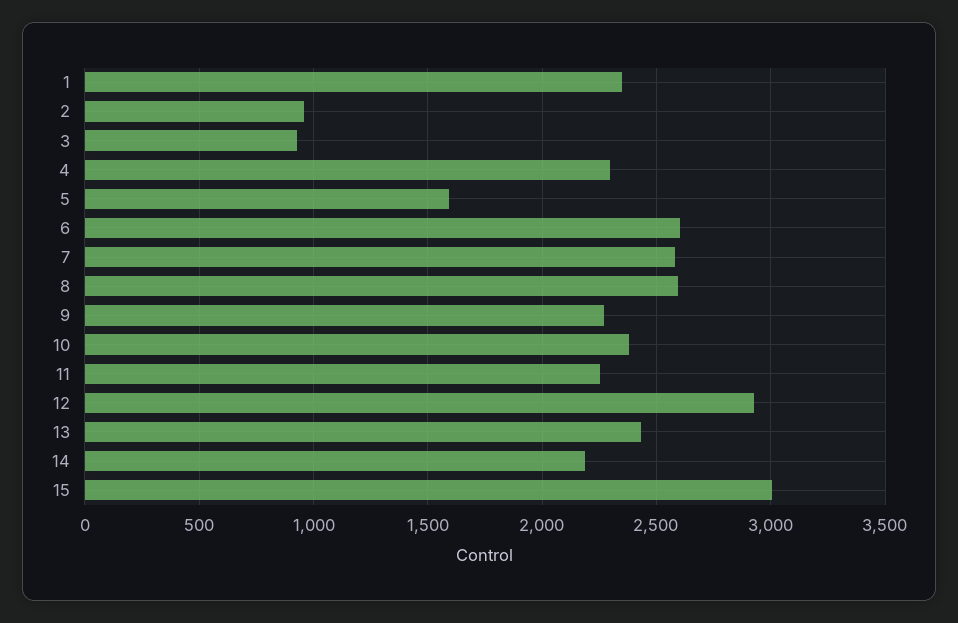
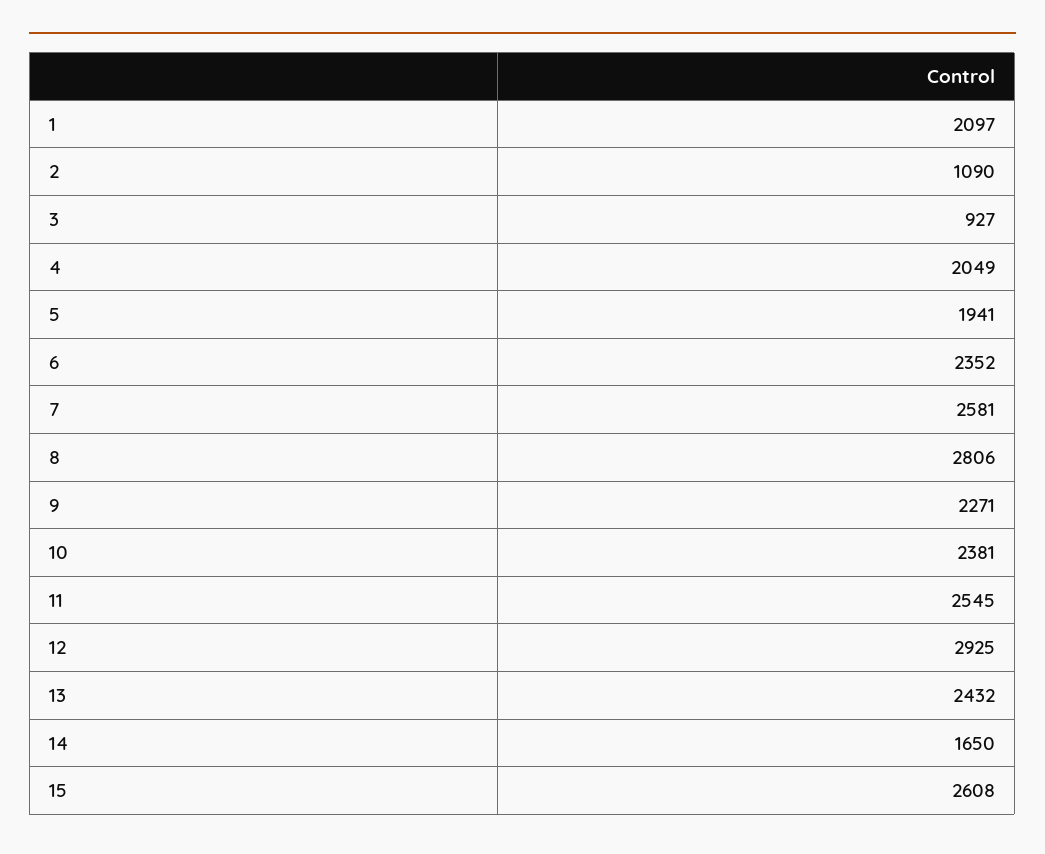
  {
-   "1": 2350,
+   "1": 2097,
-   "2": 950,
+   "2": 1090,
    "3": 927,
-   "4": 2300,
+   "4": 2049,
-   "5": 1600,
+   "5": 1941,
-   "6": 2600,
+   "6": 2352,
    "7": 2581,
-   "8": 2600,
+   "8": 2806,
    "9": 2271,
    "10": 2381,
-   "11": 2250,
+   "11": 2545,
    "12": 2925,
    "13": 2432,
-   "14": 2200,
+   "14": 1650,
-   "15": 3000
+   "15": 2608
  }

